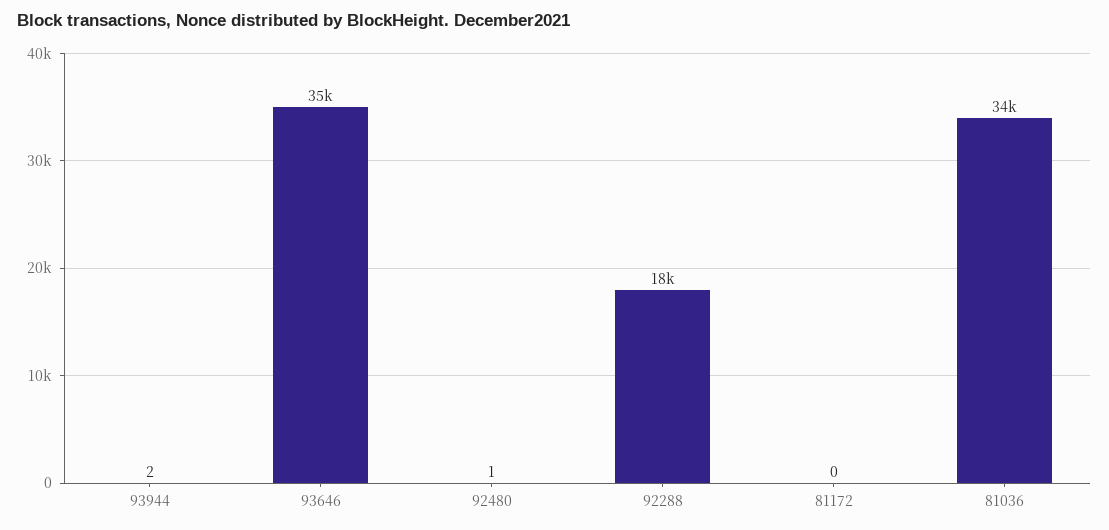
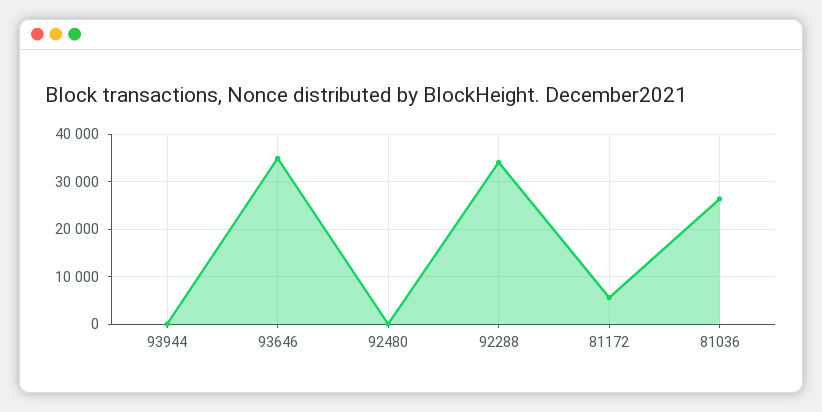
  {
    "93944": 2,
    "93646": 35000,
    "92480": 1,
-   "92288": 18000,
+   "92288": 34000,
-   "81172": 0,
+   "81172": 6000,
-   "81036": 34000
+   "81036": 26000
  }

